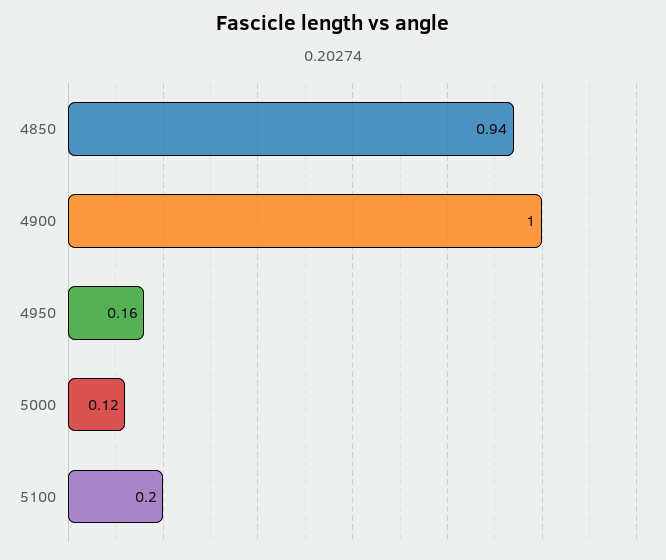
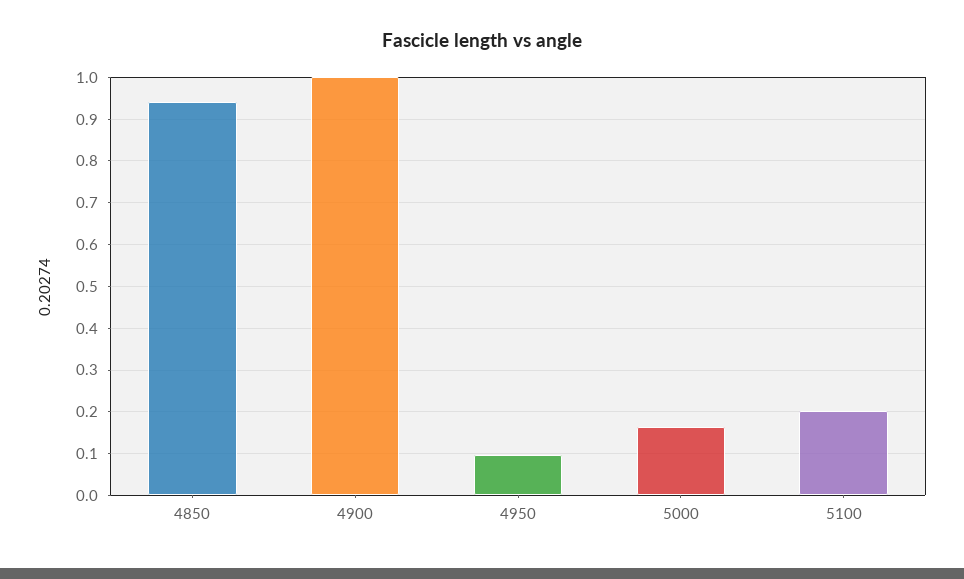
  {
    "4850": 0.94,
    "4900": 1,
-   "4950": 0.16,
+   "4950": 0.1,
-   "5000": 0.12,
+   "5000": 0.16,
    "5100": 0.2
  }

